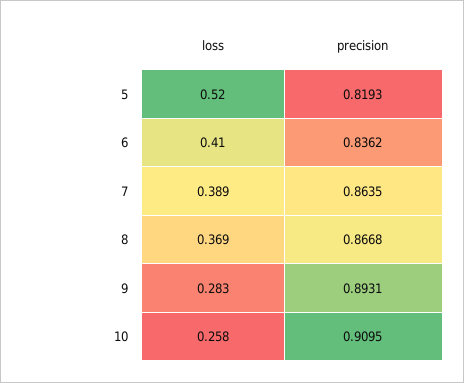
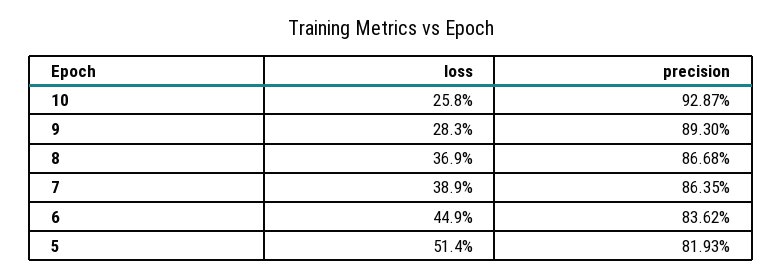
  {
    "loss": {
-     "5": 0.52,
+     "5": 0.514,
-     "6": 0.41,
+     "6": 0.449,
      "7": 0.389,
      "8": 0.369,
      "9": 0.283,
      "10": 0.258
    },
    "precision": {
      "5": 0.8193,
      "6": 0.8362,
      "7": 0.8635,
      "8": 0.8668,
-     "9": 0.8931,
+     "9": 0.893,
-     "10": 0.9095
+     "10": 0.9287
    }
  }

